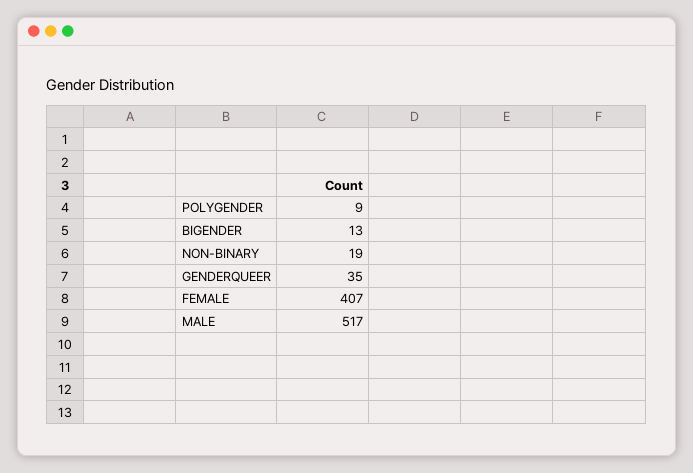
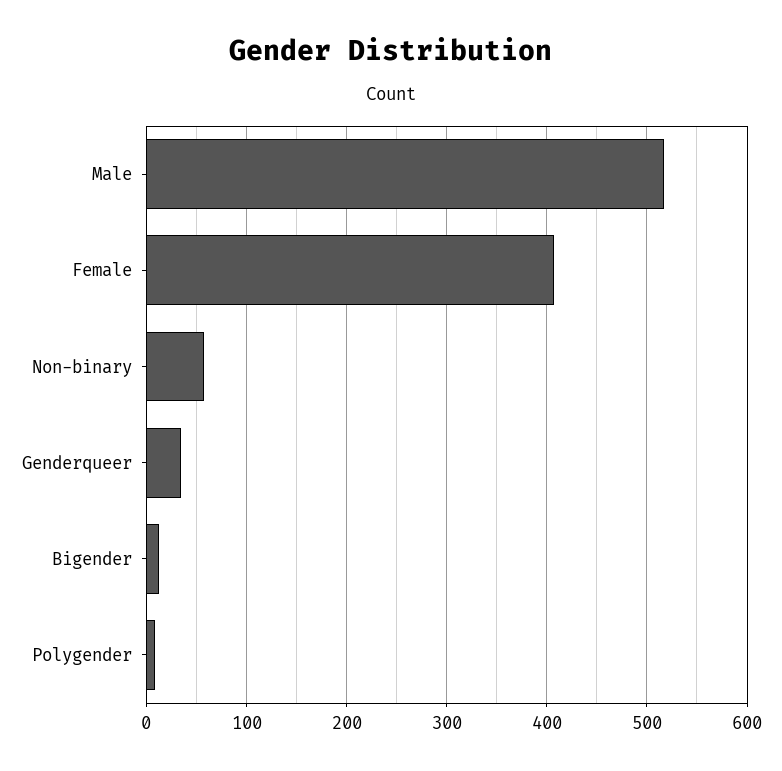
  {
    "POLYGENDER": 9,
    "BIGENDER": 13,
-   "NON-BINARY": 19,
+   "NON-BINARY": 60,
    "GENDERQUEER": 35,
    "FEMALE": 407,
    "MALE": 517
  }

